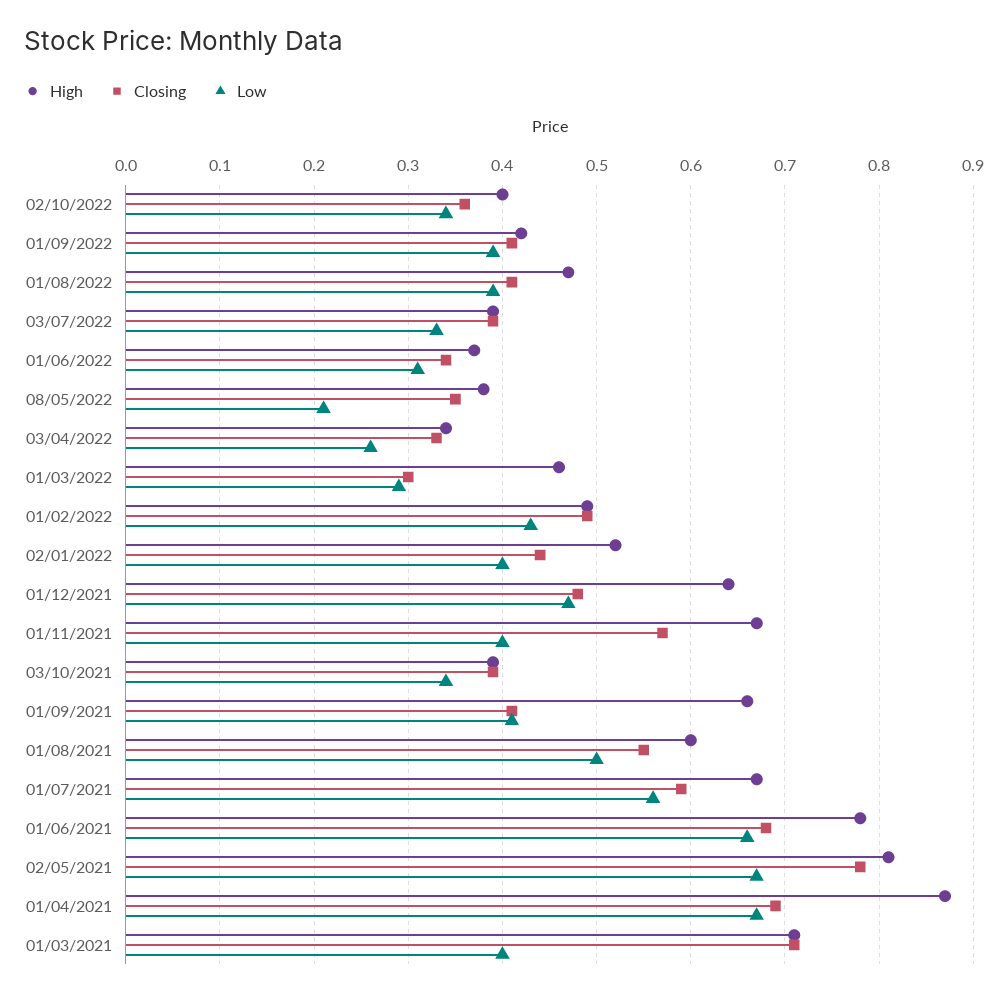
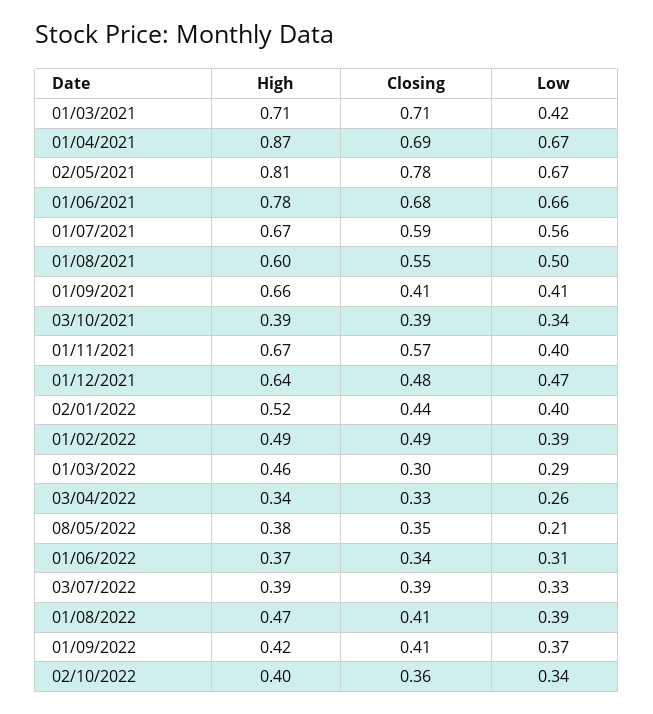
  {
    "High": {
      "02/10/2022": 0.4,
      "01/09/2022": 0.42,
      "01/08/2022": 0.47,
      "03/07/2022": 0.39,
      "01/06/2022": 0.37,
      "08/05/2022": 0.38,
      "03/04/2022": 0.34,
      "01/03/2022": 0.46,
      "01/02/2022": 0.49,
      "02/01/2022": 0.52,
      "01/12/2021": 0.64,
      "01/11/2021": 0.67,
      "03/10/2021": 0.39,
      "01/09/2021": 0.66,
      "01/08/2021": 0.6,
      "01/07/2021": 0.67,
      "01/06/2021": 0.78,
      "02/05/2021": 0.81,
      "01/04/2021": 0.87,
      "01/03/2021": 0.71
    },
    "Closing": {
      "02/10/2022": 0.36,
      "01/09/2022": 0.41,
      "01/08/2022": 0.41,
      "03/07/2022": 0.39,
      "01/06/2022": 0.34,
      "08/05/2022": 0.35,
      "03/04/2022": 0.33,
      "01/03/2022": 0.3,
      "01/02/2022": 0.49,
      "02/01/2022": 0.44,
      "01/12/2021": 0.48,
      "01/11/2021": 0.57,
      "03/10/2021": 0.39,
      "01/09/2021": 0.41,
      "01/08/2021": 0.55,
      "01/07/2021": 0.59,
      "01/06/2021": 0.68,
      "02/05/2021": 0.78,
      "01/04/2021": 0.69,
      "01/03/2021": 0.71
    },
    "Low": {
      "02/10/2022": 0.34,
-     "01/09/2022": 0.39,
+     "01/09/2022": 0.37,
      "01/08/2022": 0.39,
      "03/07/2022": 0.33,
      "01/06/2022": 0.31,
      "08/05/2022": 0.21,
      "03/04/2022": 0.26,
      "01/03/2022": 0.29,
-     "01/02/2022": 0.43,
+     "01/02/2022": 0.39,
      "02/01/2022": 0.4,
      "01/12/2021": 0.47,
      "01/11/2021": 0.4,
      "03/10/2021": 0.34,
      "01/09/2021": 0.41,
      "01/08/2021": 0.5,
      "01/07/2021": 0.56,
      "01/06/2021": 0.66,
      "02/05/2021": 0.67,
      "01/04/2021": 0.67,
-     "01/03/2021": 0.4
+     "01/03/2021": 0.42
    }
  }

